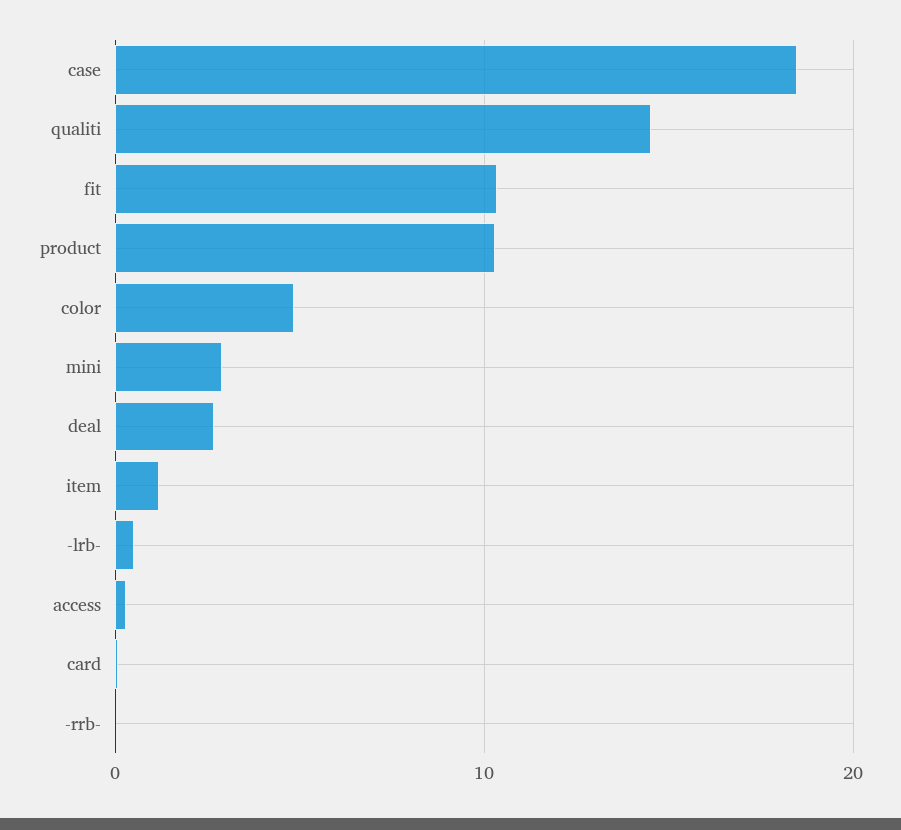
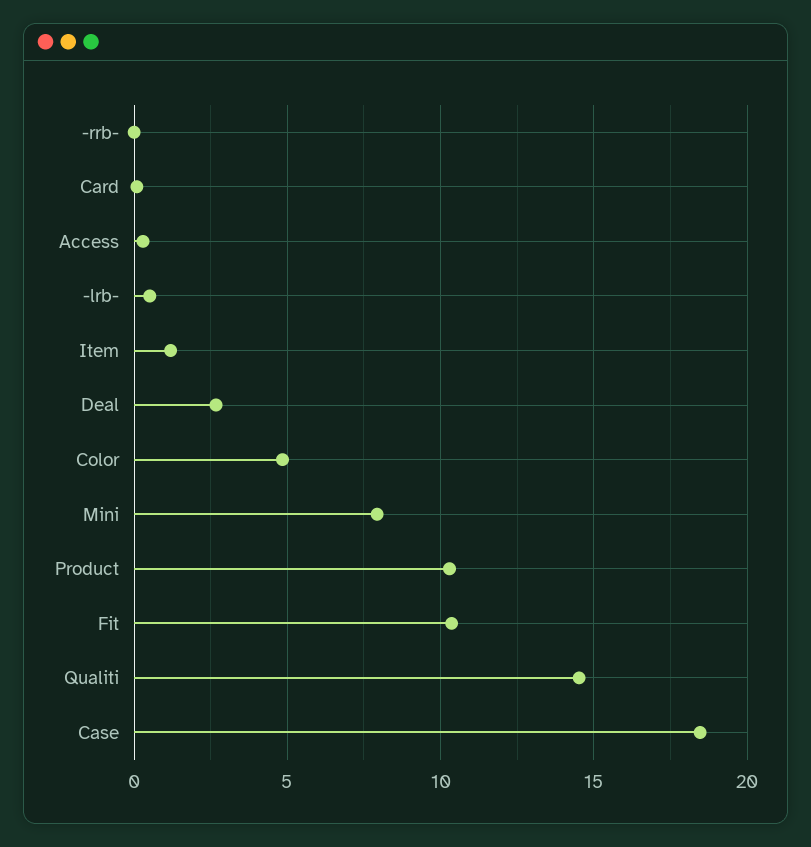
  {
    "case": 18.5,
    "qualiti": 14.5,
    "fit": 10.5,
    "product": 10.5,
    "color": 5,
-   "mini": 3,
+   "mini": 8,
    "deal": 2.5,
    "item": 1,
    "-lrb-": 0.5,
    "access": 0.5,
    "card": 0,
    "-rrb-": 0
  }

